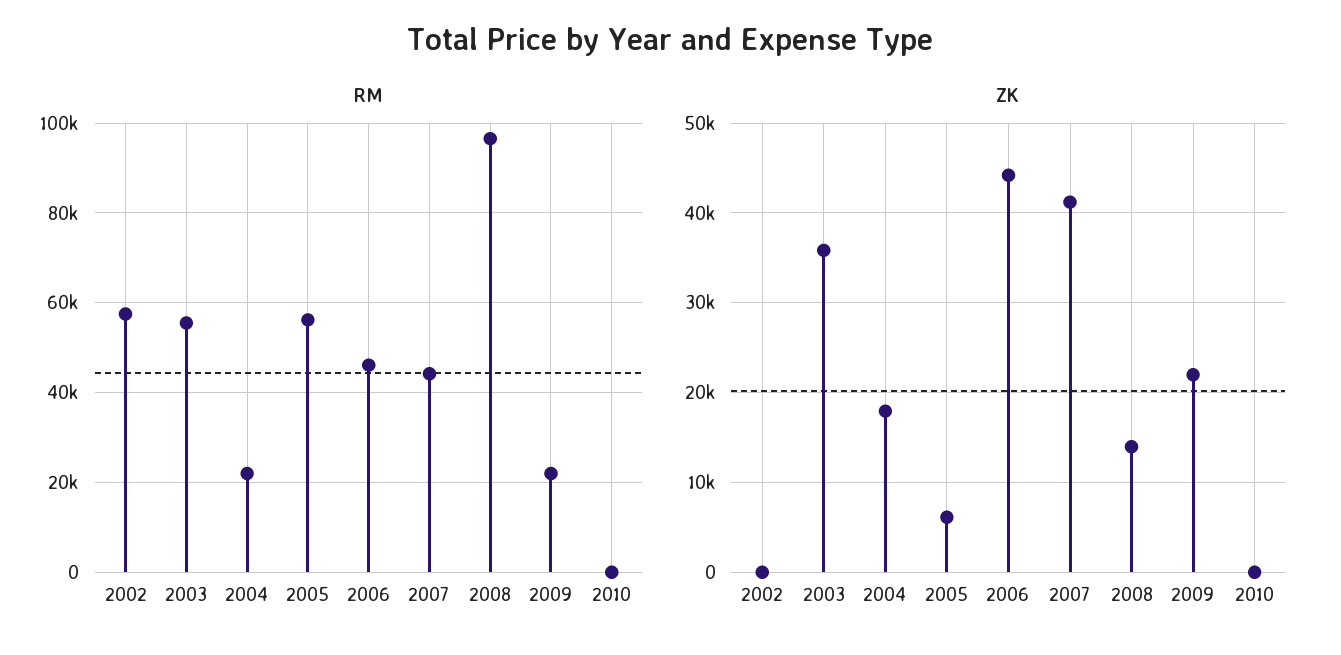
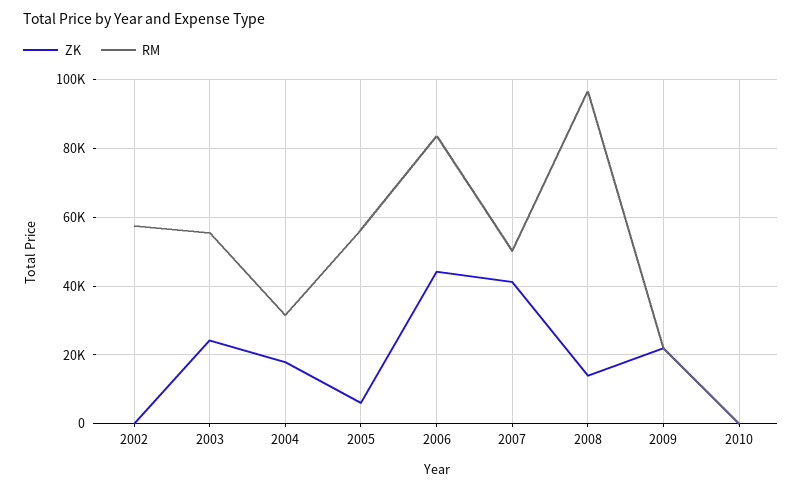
  {
    "RM": {
      "2002": 58000,
      "2003": 56000,
-     "2004": 22000,
+     "2004": 32000,
      "2005": 56000,
-     "2006": 46000,
+     "2006": 84000,
-     "2007": 44000,
+     "2007": 50000,
      "2008": 96000,
      "2009": 22000,
      "2010": 0
    },
    "ZK": {
      "2002": 0,
-     "2003": 36000,
+     "2003": 24000,
      "2004": 18000,
      "2005": 6000,
      "2006": 44000,
      "2007": 41000,
      "2008": 14000,
      "2009": 22000,
      "2010": 0
    }
  }

